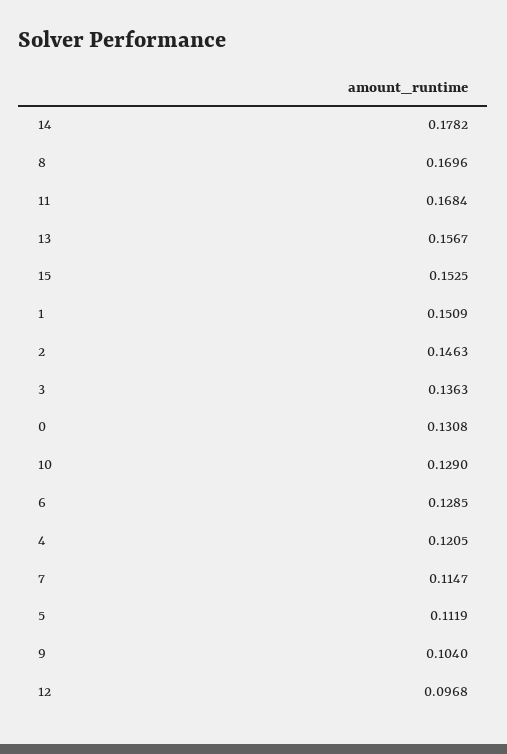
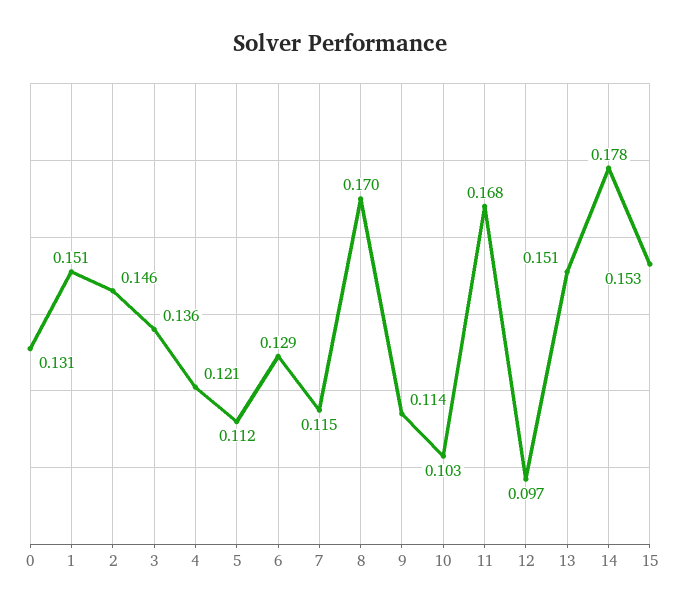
  {
    "14": 0.1782,
    "8": 0.1696,
    "11": 0.1684,
-   "13": 0.1567,
+   "13": 0.151,
    "15": 0.1525,
    "1": 0.1509,
    "2": 0.1463,
    "3": 0.1363,
    "0": 0.1308,
-   "10": 0.129,
+   "10": 0.103,
    "6": 0.1285,
    "4": 0.1205,
    "7": 0.1147,
    "5": 0.1119,
-   "9": 0.104,
+   "9": 0.114,
    "12": 0.0968
  }

